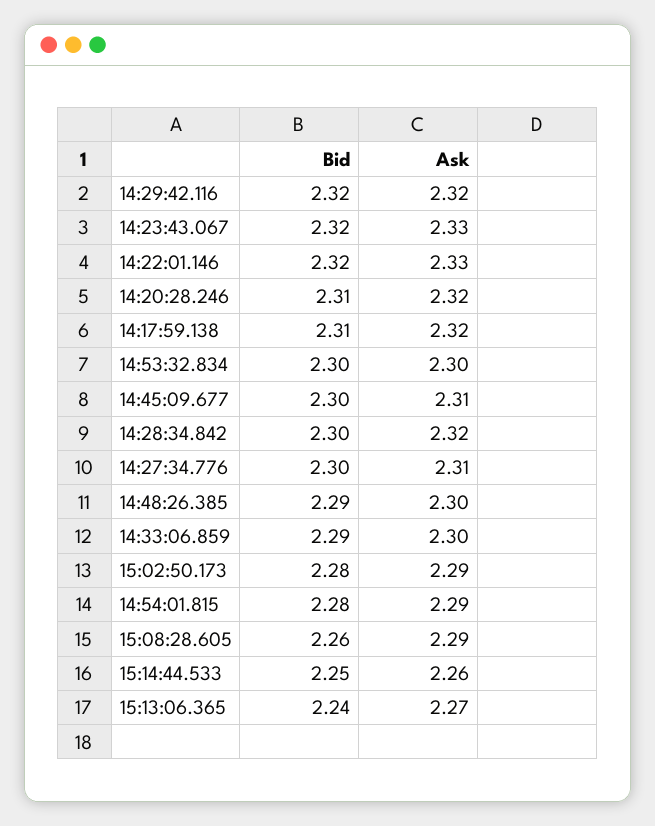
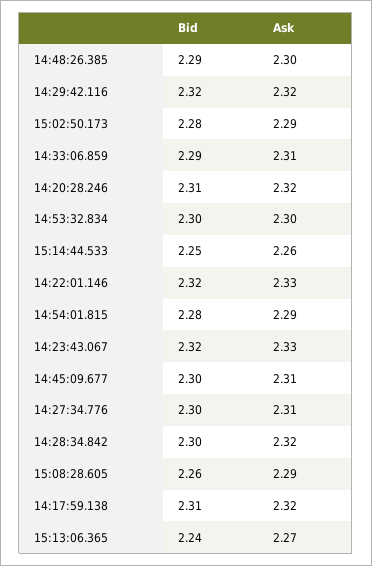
  {
    "Bid": {
      "14:29:42.116": 2.32,
      "14:23:43.067": 2.32,
      "14:22:01.146": 2.32,
      "14:20:28.246": 2.31,
      "14:17:59.138": 2.31,
      "14:53:32.834": 2.3,
      "14:45:09.677": 2.3,
      "14:28:34.842": 2.3,
      "14:27:34.776": 2.3,
      "14:48:26.385": 2.29,
      "14:33:06.859": 2.29,
      "15:02:50.173": 2.28,
      "14:54:01.815": 2.28,
      "15:08:28.605": 2.26,
      "15:14:44.533": 2.25,
      "15:13:06.365": 2.24
    },
    "Ask": {
      "14:29:42.116": 2.32,
      "14:23:43.067": 2.33,
      "14:22:01.146": 2.33,
      "14:20:28.246": 2.32,
      "14:17:59.138": 2.32,
      "14:53:32.834": 2.3,
      "14:45:09.677": 2.31,
      "14:28:34.842": 2.32,
      "14:27:34.776": 2.31,
      "14:48:26.385": 2.3,
-     "14:33:06.859": 2.3,
+     "14:33:06.859": 2.31,
      "15:02:50.173": 2.29,
      "14:54:01.815": 2.29,
      "15:08:28.605": 2.29,
      "15:14:44.533": 2.26,
      "15:13:06.365": 2.27
    }
  }

